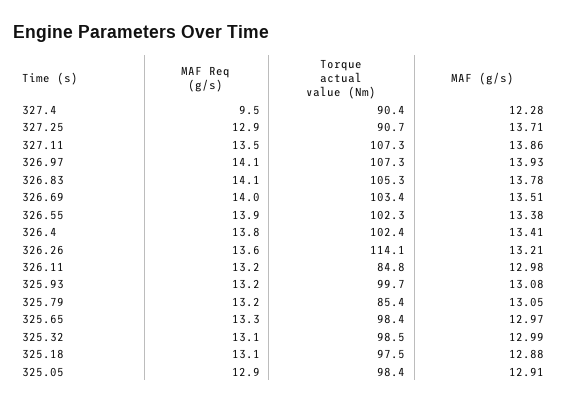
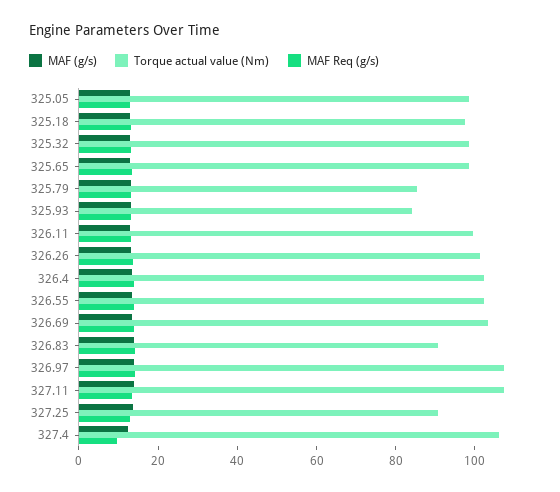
  {
    "MAF Req (g/s)": {
      "327.4": 9.5,
      "327.25": 12.9,
      "327.11": 13.5,
      "326.97": 14.1,
      "326.83": 14.1,
      "326.69": 14,
      "326.55": 13.9,
      "326.4": 13.8,
      "326.26": 13.6,
      "326.11": 13.2,
      "325.93": 13.2,
      "325.79": 13.2,
      "325.65": 13.3,
      "325.32": 13.1,
      "325.18": 13.1,
      "325.05": 12.9
    },
    "Torque actual value (Nm)": {
-     "327.4": 90.4,
+     "327.4": 105,
      "327.25": 90.7,
      "327.11": 107.3,
      "326.97": 107.3,
-     "326.83": 105.3,
+     "326.83": 90,
      "326.69": 103.4,
      "326.55": 102.3,
      "326.4": 102.4,
-     "326.26": 114.1,
+     "326.26": 100,
-     "326.11": 84.8,
+     "326.11": 100,
-     "325.93": 99.7,
+     "325.93": 85,
      "325.79": 85.4,
      "325.65": 98.4,
      "325.32": 98.5,
      "325.18": 97.5,
      "325.05": 98.4
    },
    "MAF (g/s)": {
      "327.4": 12.28,
      "327.25": 13.71,
      "327.11": 13.86,
      "326.97": 13.93,
      "326.83": 13.78,
      "326.69": 13.51,
      "326.55": 13.38,
      "326.4": 13.41,
      "326.26": 13.21,
      "326.11": 12.98,
      "325.93": 13.08,
      "325.79": 13.05,
      "325.65": 12.97,
      "325.32": 12.99,
      "325.18": 12.88,
      "325.05": 12.91
    }
  }

